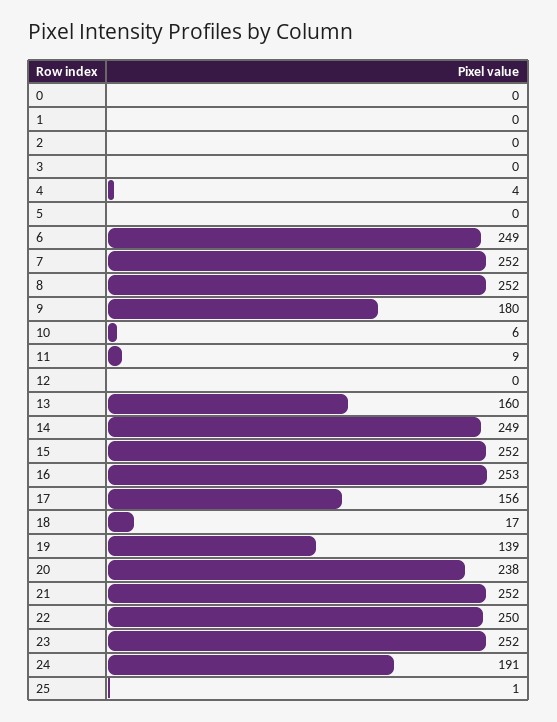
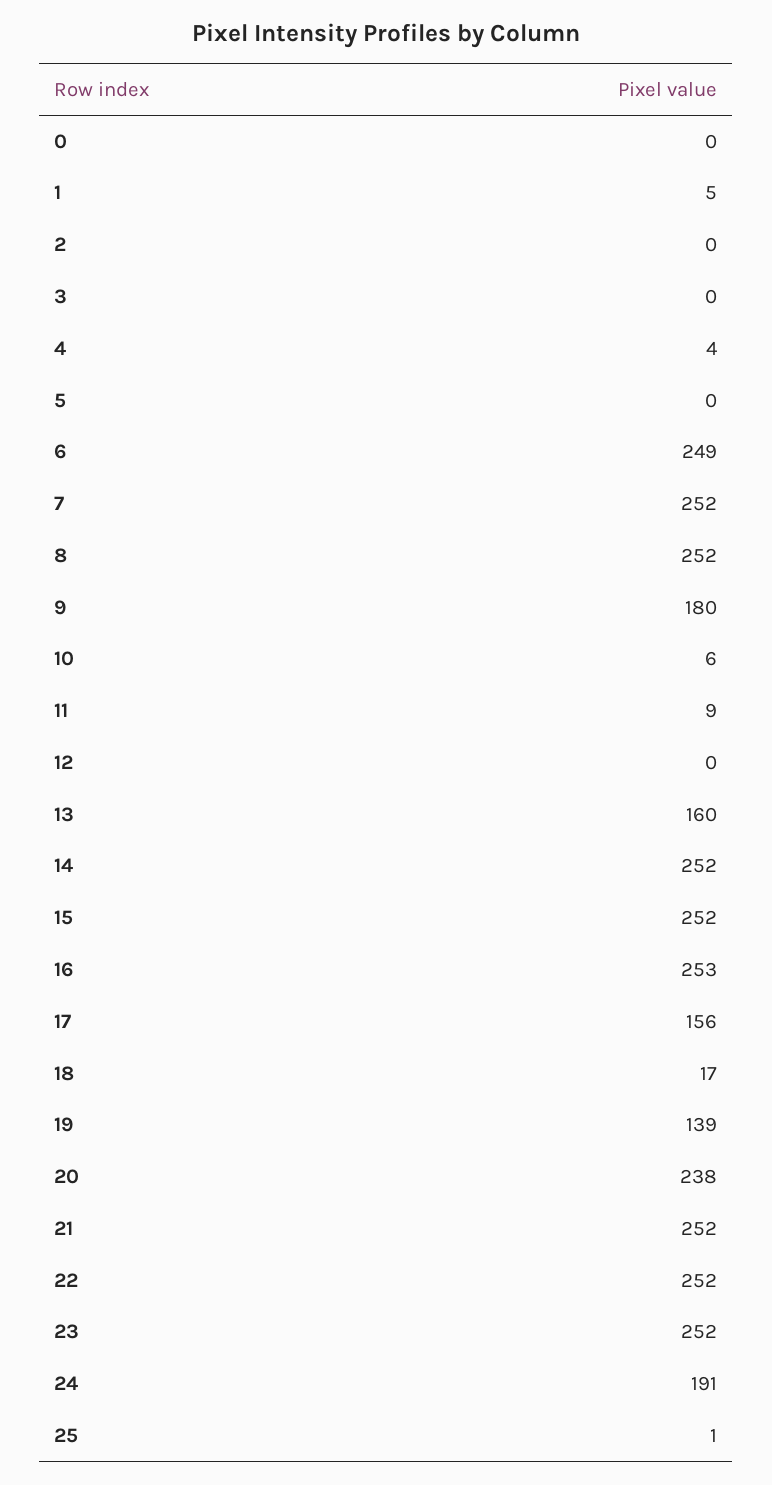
  {
    "0": 0,
-   "1": 0,
+   "1": 5,
    "2": 0,
    "3": 0,
    "4": 4,
    "5": 0,
    "6": 249,
    "7": 252,
    "8": 252,
    "9": 180,
    "10": 6,
    "11": 9,
    "12": 0,
    "13": 160,
-   "14": 249,
+   "14": 252,
    "15": 252,
    "16": 253,
    "17": 156,
    "18": 17,
    "19": 139,
    "20": 238,
    "21": 252,
-   "22": 250,
+   "22": 252,
    "23": 252,
    "24": 191,
    "25": 1
  }

